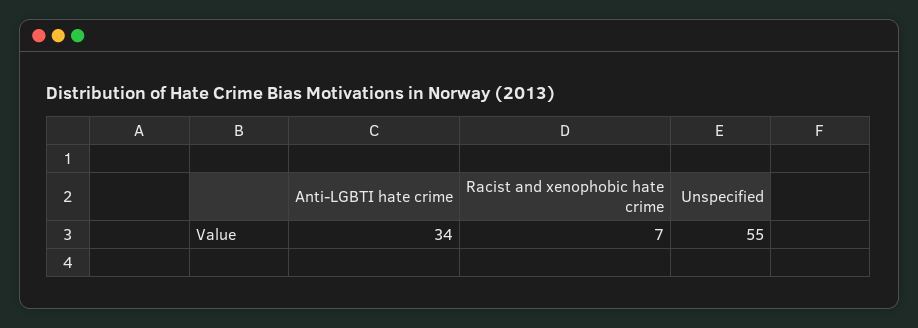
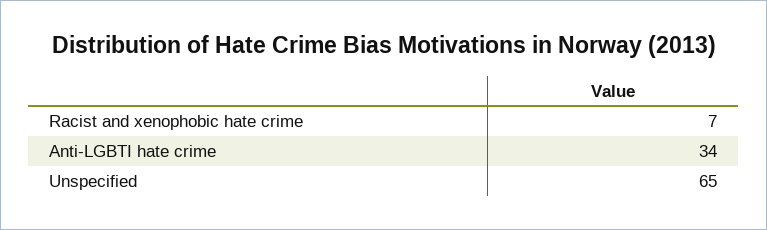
  {
    "Anti-LGBTI hate crime": 34,
    "Racist and xenophobic hate crime": 7,
-   "Unspecified": 55
+   "Unspecified": 65
  }

